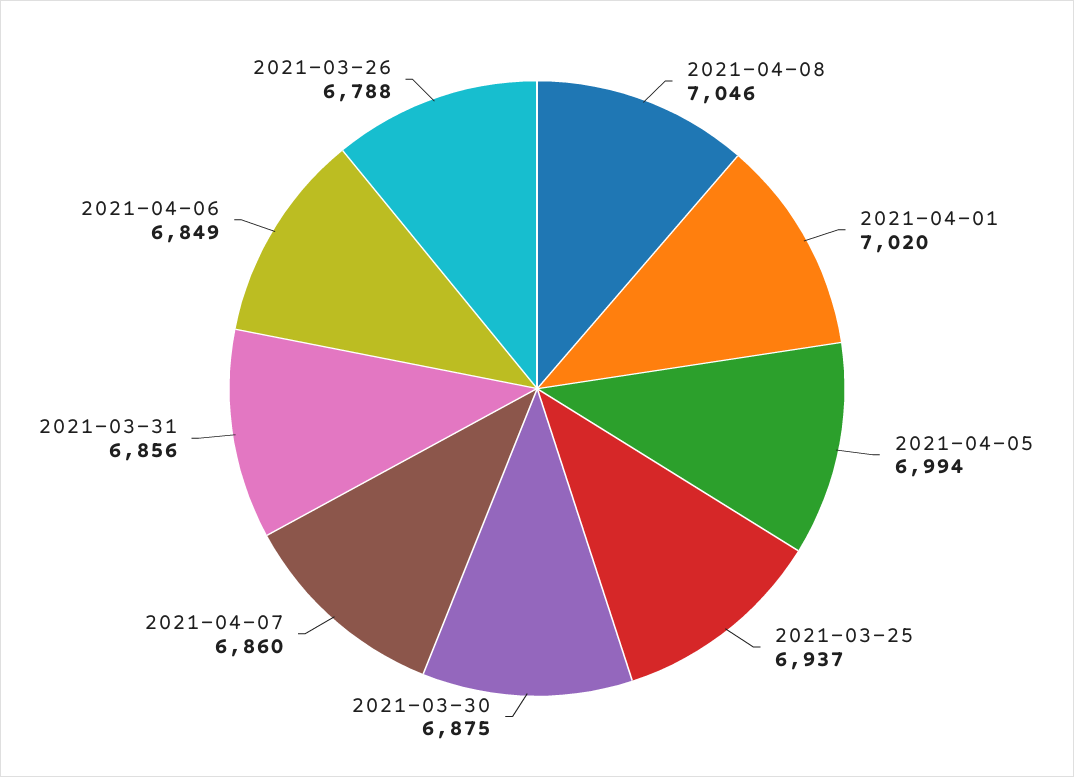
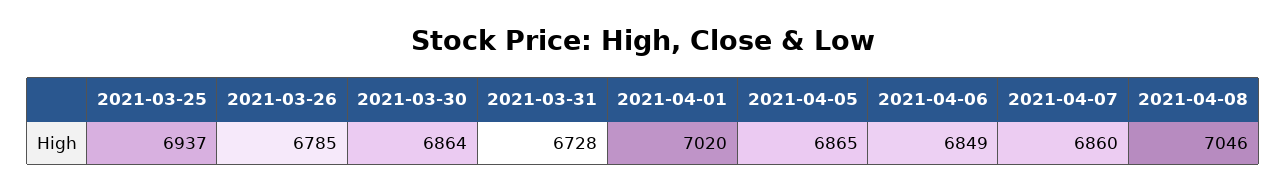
  {
    "2021-04-08": 7046,
    "2021-04-01": 7020,
-   "2021-04-05": 6994,
+   "2021-04-05": 6865,
    "2021-03-25": 6937,
-   "2021-03-30": 6875,
+   "2021-03-30": 6864,
    "2021-04-07": 6860,
-   "2021-03-31": 6856,
+   "2021-03-31": 6728,
    "2021-04-06": 6849,
-   "2021-03-26": 6788
+   "2021-03-26": 6785
  }

